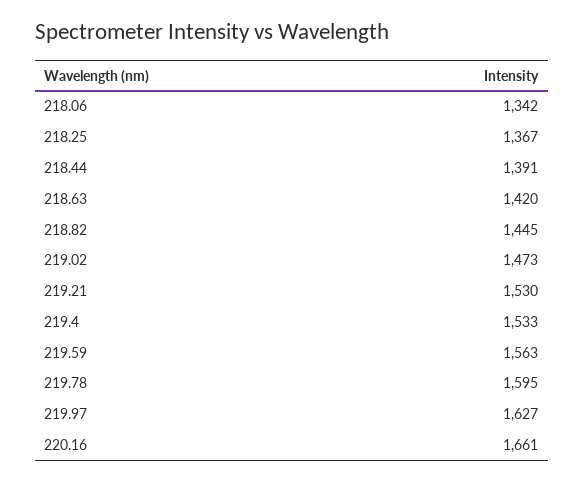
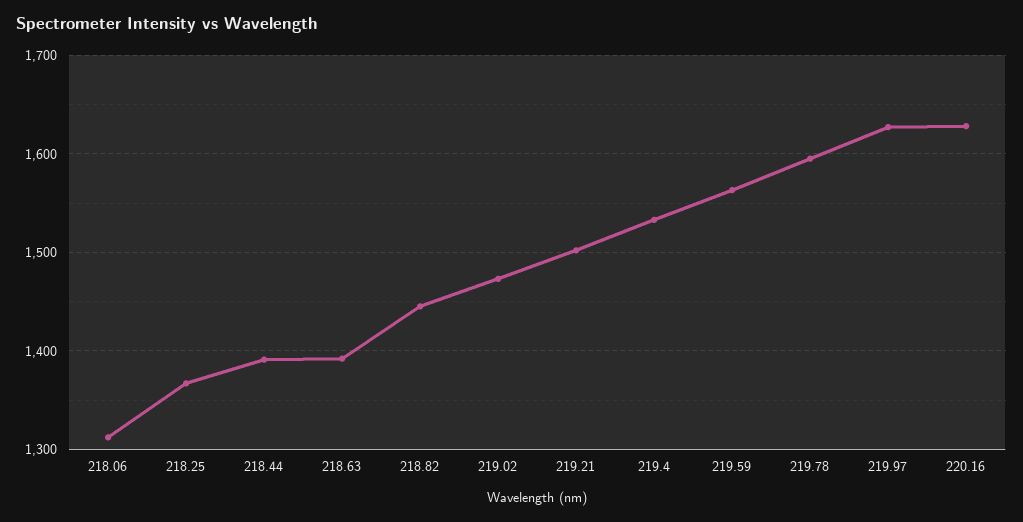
  {
-   "218.06": 1342,
+   "218.06": 1310,
    "218.25": 1367,
    "218.44": 1391,
-   "218.63": 1420,
+   "218.63": 1390,
    "218.82": 1445,
    "219.02": 1473,
-   "219.21": 1530,
+   "219.21": 1500,
    "219.4": 1533,
    "219.59": 1563,
    "219.78": 1595,
    "219.97": 1627,
-   "220.16": 1661
+   "220.16": 1630
  }

